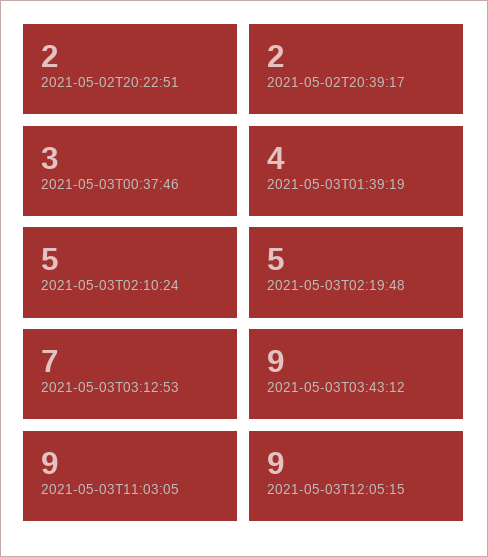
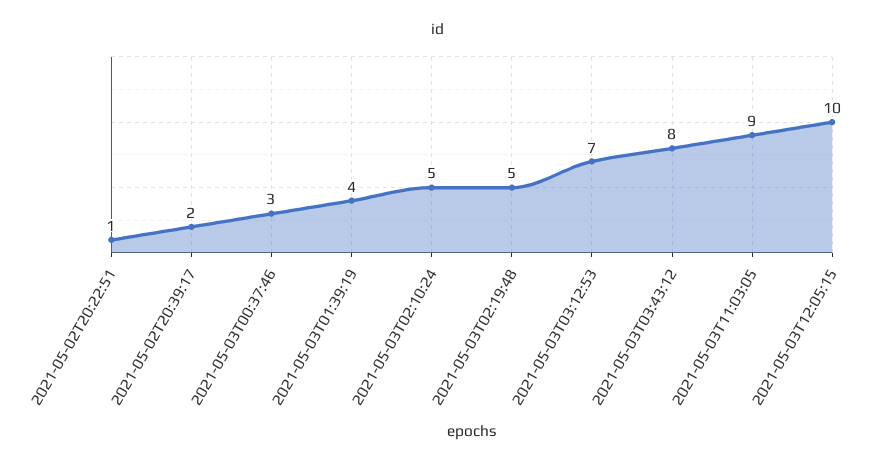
  {
-   "2021-05-02T20:22:51": 2,
+   "2021-05-02T20:22:51": 1,
    "2021-05-02T20:39:17": 2,
    "2021-05-03T00:37:46": 3,
    "2021-05-03T01:39:19": 4,
    "2021-05-03T02:10:24": 5,
    "2021-05-03T02:19:48": 5,
    "2021-05-03T03:12:53": 7,
-   "2021-05-03T03:43:12": 9,
+   "2021-05-03T03:43:12": 8,
    "2021-05-03T11:03:05": 9,
-   "2021-05-03T12:05:15": 9
+   "2021-05-03T12:05:15": 10
  }

